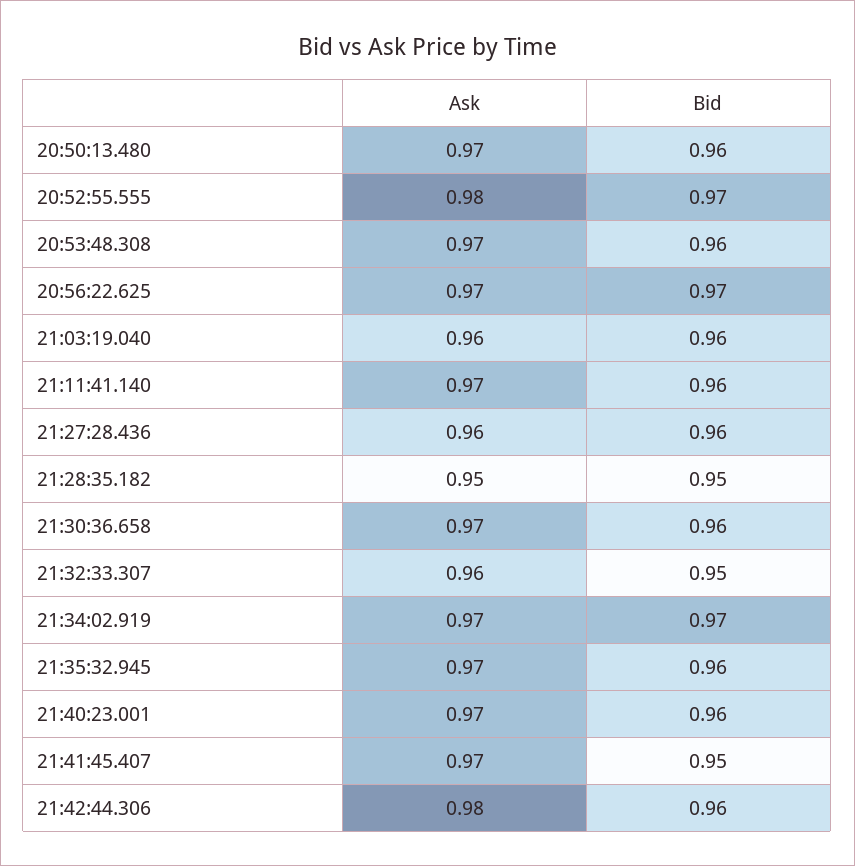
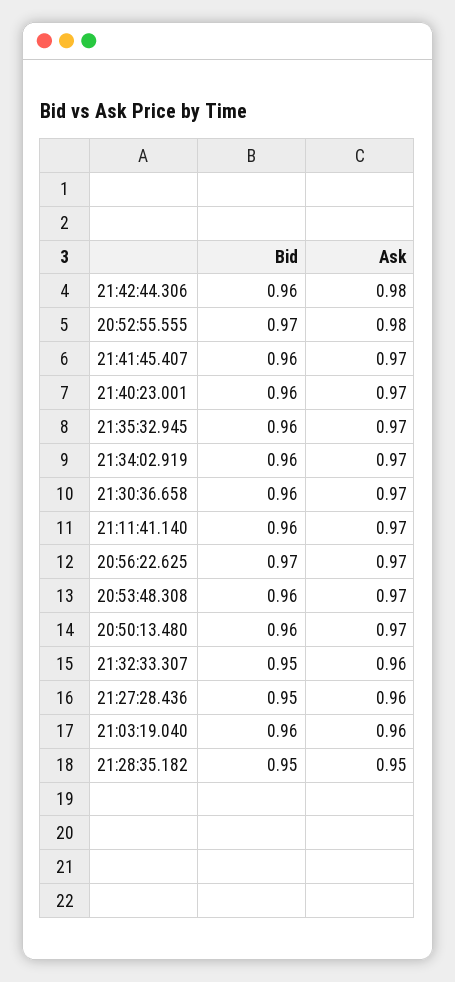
  {
    "Ask": {
      "20:50:13.480": 0.97,
      "20:52:55.555": 0.98,
      "20:53:48.308": 0.97,
      "20:56:22.625": 0.97,
      "21:03:19.040": 0.96,
      "21:11:41.140": 0.97,
      "21:27:28.436": 0.96,
      "21:28:35.182": 0.95,
      "21:30:36.658": 0.97,
      "21:32:33.307": 0.96,
      "21:34:02.919": 0.97,
      "21:35:32.945": 0.97,
      "21:40:23.001": 0.97,
      "21:41:45.407": 0.97,
      "21:42:44.306": 0.98
    },
    "Bid": {
      "20:50:13.480": 0.96,
      "20:52:55.555": 0.97,
      "20:53:48.308": 0.96,
      "20:56:22.625": 0.97,
      "21:03:19.040": 0.96,
      "21:11:41.140": 0.96,
-     "21:27:28.436": 0.96,
+     "21:27:28.436": 0.95,
      "21:28:35.182": 0.95,
      "21:30:36.658": 0.96,
      "21:32:33.307": 0.95,
-     "21:34:02.919": 0.97,
+     "21:34:02.919": 0.96,
      "21:35:32.945": 0.96,
      "21:40:23.001": 0.96,
-     "21:41:45.407": 0.95,
+     "21:41:45.407": 0.96,
      "21:42:44.306": 0.96
    }
  }

